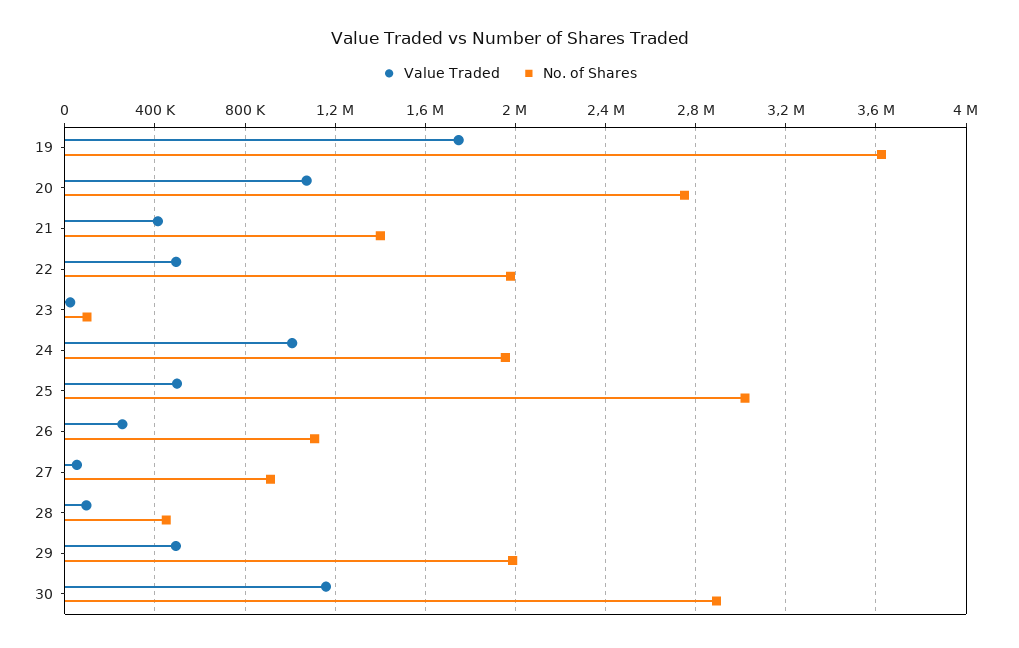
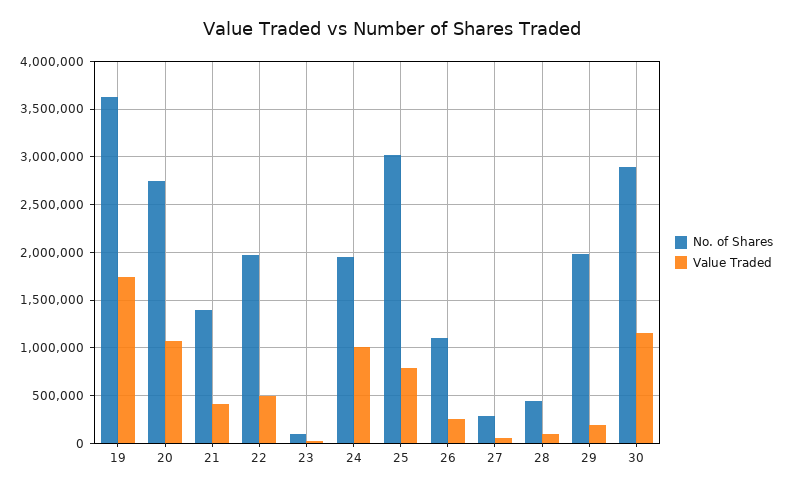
  {
    "Value Traded": {
      "19": 1750000,
      "20": 1050000,
      "21": 400000,
      "22": 500000,
      "23": 0,
      "24": 1000000,
-     "25": 500000,
+     "25": 800000,
      "26": 250000,
      "27": 50000,
      "28": 100000,
-     "29": 500000,
+     "29": 200000,
      "30": 1150000
    },
    "No. of Shares": {
      "19": 3600000,
      "20": 2750000,
      "21": 1400000,
      "22": 2000000,
      "23": 100000,
      "24": 1950000,
      "25": 3000000,
      "26": 1100000,
-     "27": 900000,
+     "27": 300000,
      "28": 450000,
      "29": 2000000,
      "30": 2900000
    }
  }

